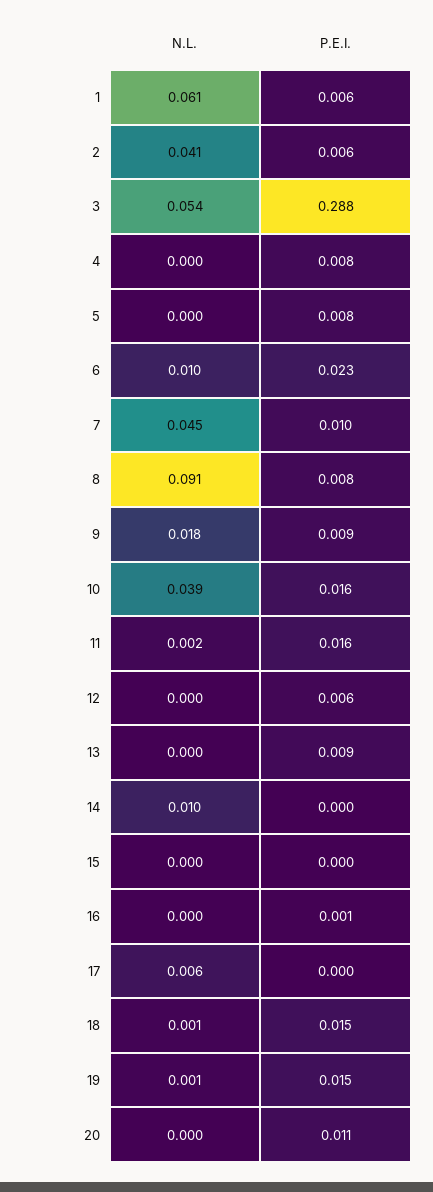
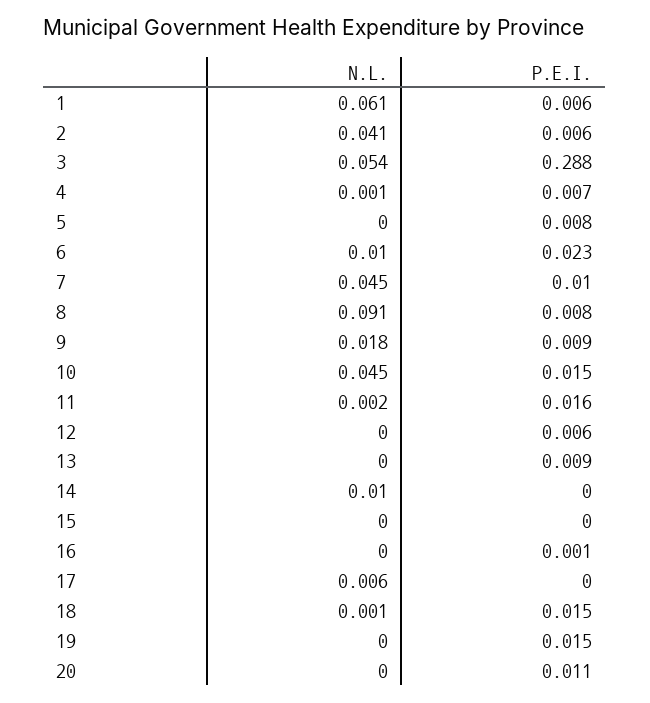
  {
    "N.L.": {
      "1": 0.061,
      "2": 0.041,
      "3": 0.054,
-     "4": 0,
+     "4": 0.001,
      "5": 0,
      "6": 0.01,
      "7": 0.045,
      "8": 0.091,
      "9": 0.018,
-     "10": 0.039,
+     "10": 0.045,
      "11": 0.002,
      "12": 0,
      "13": 0,
      "14": 0.01,
      "15": 0,
      "16": 0,
      "17": 0.006,
      "18": 0.001,
-     "19": 0.001,
+     "19": 0,
      "20": 0
    },
    "P.E.I.": {
      "1": 0.006,
      "2": 0.006,
      "3": 0.288,
-     "4": 0.008,
+     "4": 0.007,
      "5": 0.008,
      "6": 0.023,
      "7": 0.01,
      "8": 0.008,
      "9": 0.009,
-     "10": 0.016,
+     "10": 0.015,
      "11": 0.016,
      "12": 0.006,
      "13": 0.009,
      "14": 0,
      "15": 0,
      "16": 0.001,
      "17": 0,
      "18": 0.015,
      "19": 0.015,
      "20": 0.011
    }
  }

